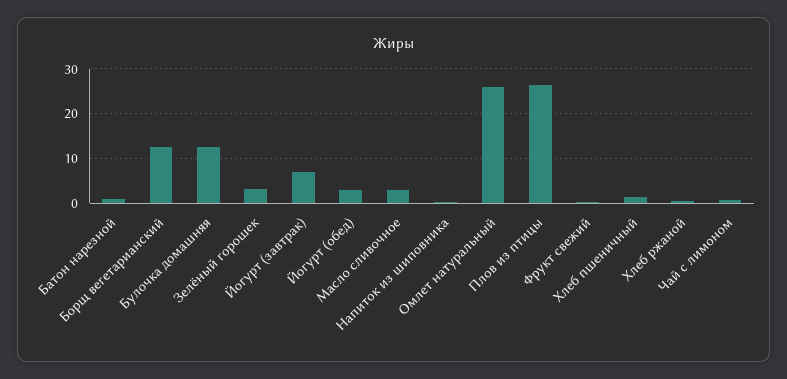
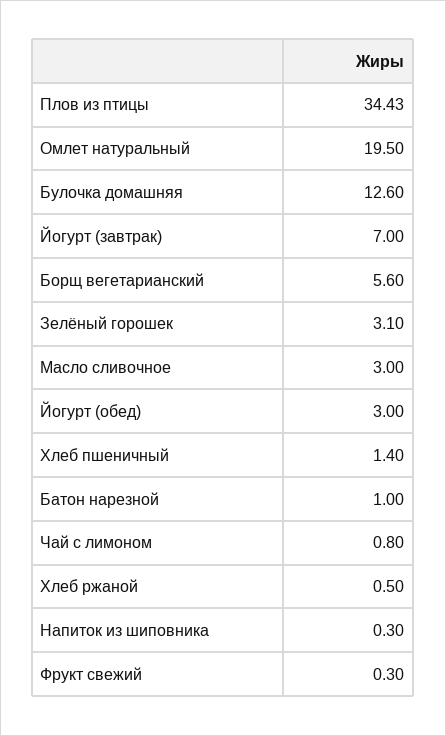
  {
    "Батон нарезной": 1,
-   "Борщ вегетарианский": 12,
+   "Борщ вегетарианский": 5.6,
    "Булочка домашняя": 12.6,
    "Зелёный горошек": 3.1,
    "Йогурт (завтрак)": 7,
    "Йогурт (обед)": 3,
    "Масло сливочное": 3,
    "Напиток из шиповника": 0.3,
-   "Омлет натуральный": 26,
+   "Омлет натуральный": 19.5,
-   "Плов из птицы": 26,
+   "Плов из птицы": 34.43,
    "Фрукт свежий": 0.3,
    "Хлеб пшеничный": 1.4,
    "Хлеб ржаной": 0.5,
    "Чай с лимоном": 0.8
  }

